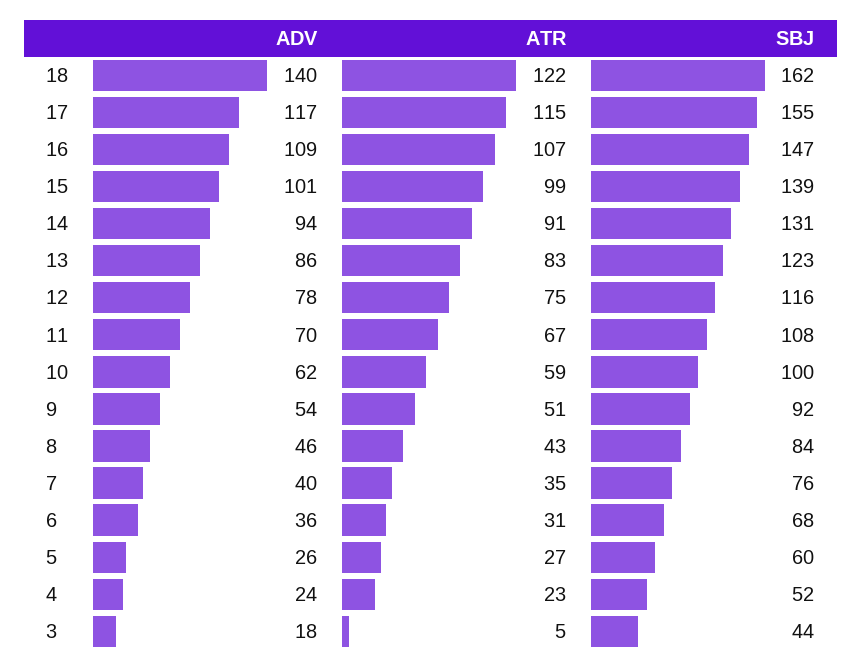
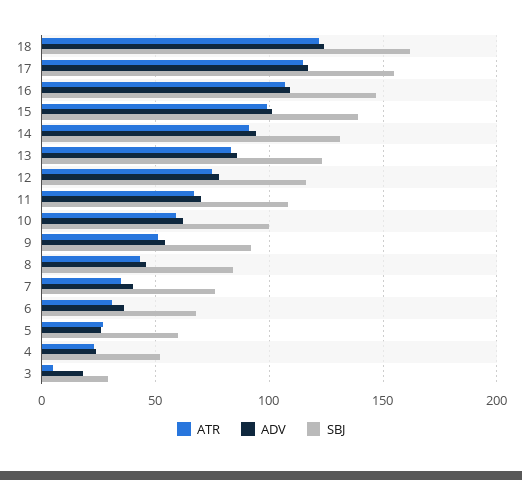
  {
    "ADV": {
-     "18": 140,
+     "18": 125,
      "17": 117,
      "16": 109,
      "15": 101,
      "14": 94,
      "13": 86,
      "12": 78,
      "11": 70,
      "10": 62,
      "9": 54,
      "8": 46,
      "7": 40,
      "6": 36,
      "5": 26,
      "4": 24,
      "3": 18
    },
    "ATR": {
      "18": 122,
      "17": 115,
      "16": 107,
      "15": 99,
      "14": 91,
      "13": 83,
      "12": 75,
      "11": 67,
      "10": 59,
      "9": 51,
      "8": 43,
      "7": 35,
      "6": 31,
      "5": 27,
      "4": 23,
      "3": 5
    },
    "SBJ": {
      "18": 162,
      "17": 155,
      "16": 147,
      "15": 139,
      "14": 131,
      "13": 123,
      "12": 116,
      "11": 108,
      "10": 100,
      "9": 92,
      "8": 84,
      "7": 76,
      "6": 68,
      "5": 60,
      "4": 52,
-     "3": 44
+     "3": 30
    }
  }

